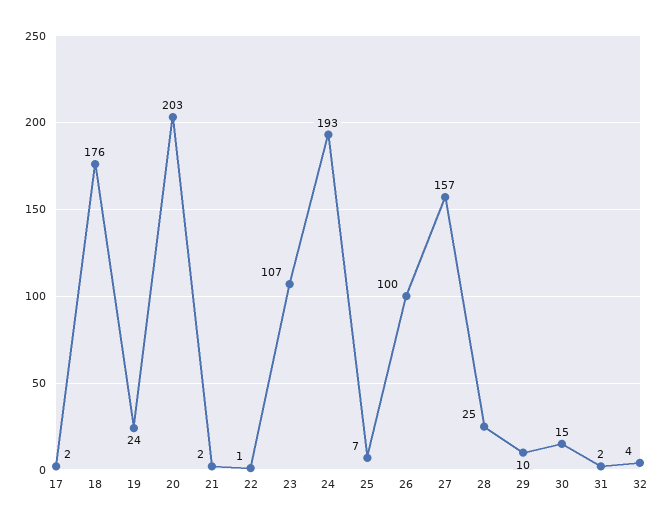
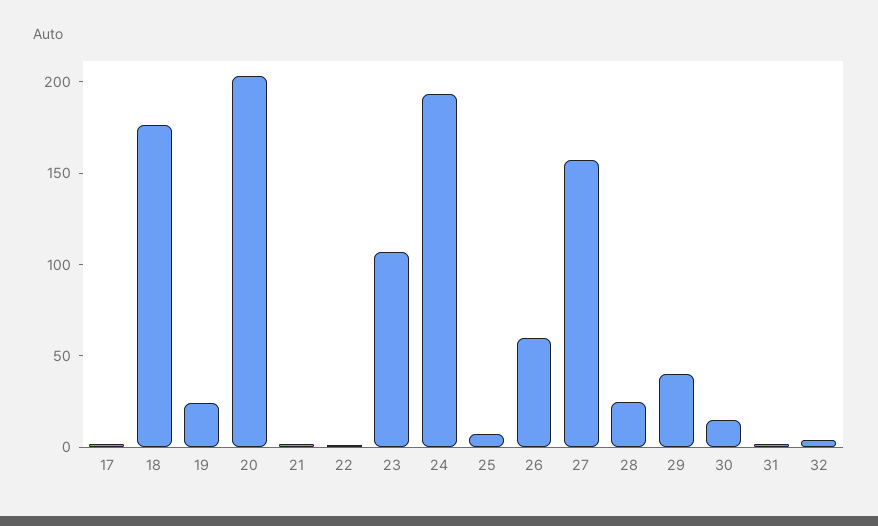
  {
    "17": 2,
    "18": 176,
    "19": 24,
    "20": 203,
    "21": 2,
    "22": 1,
    "23": 107,
    "24": 193,
    "25": 7,
-   "26": 100,
+   "26": 60,
    "27": 157,
    "28": 25,
-   "29": 10,
+   "29": 40,
    "30": 15,
    "31": 2,
    "32": 4
  }

